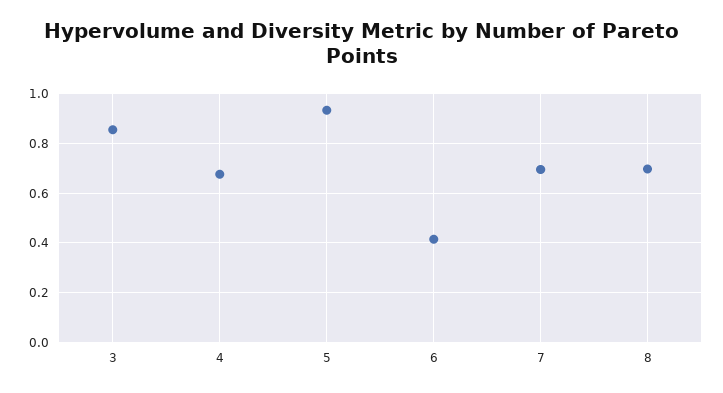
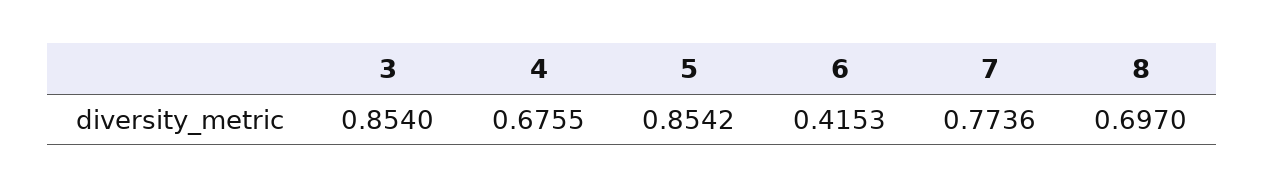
  {
    "3": 0.854,
    "4": 0.6755,
-   "5": 0.925,
+   "5": 0.8542,
    "6": 0.4153,
-   "7": 0.7,
+   "7": 0.7736,
    "8": 0.697
  }

